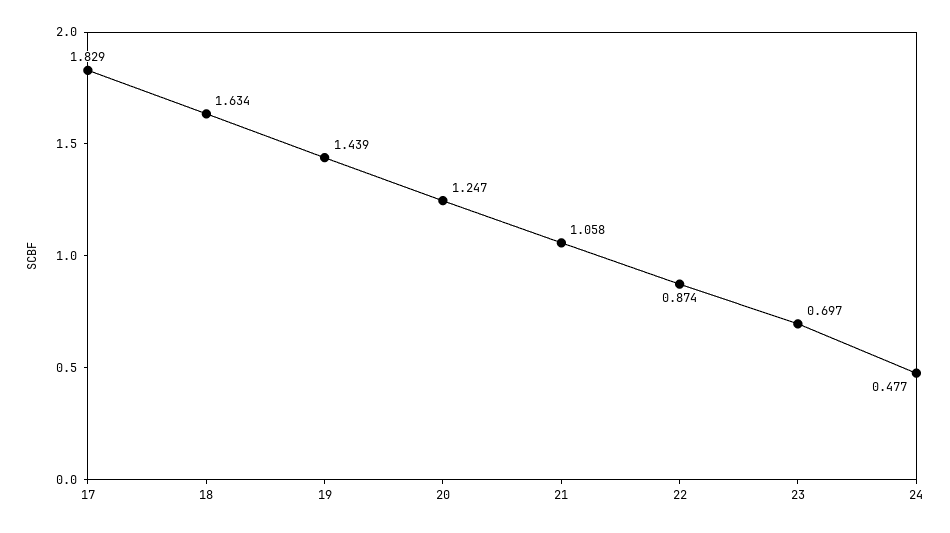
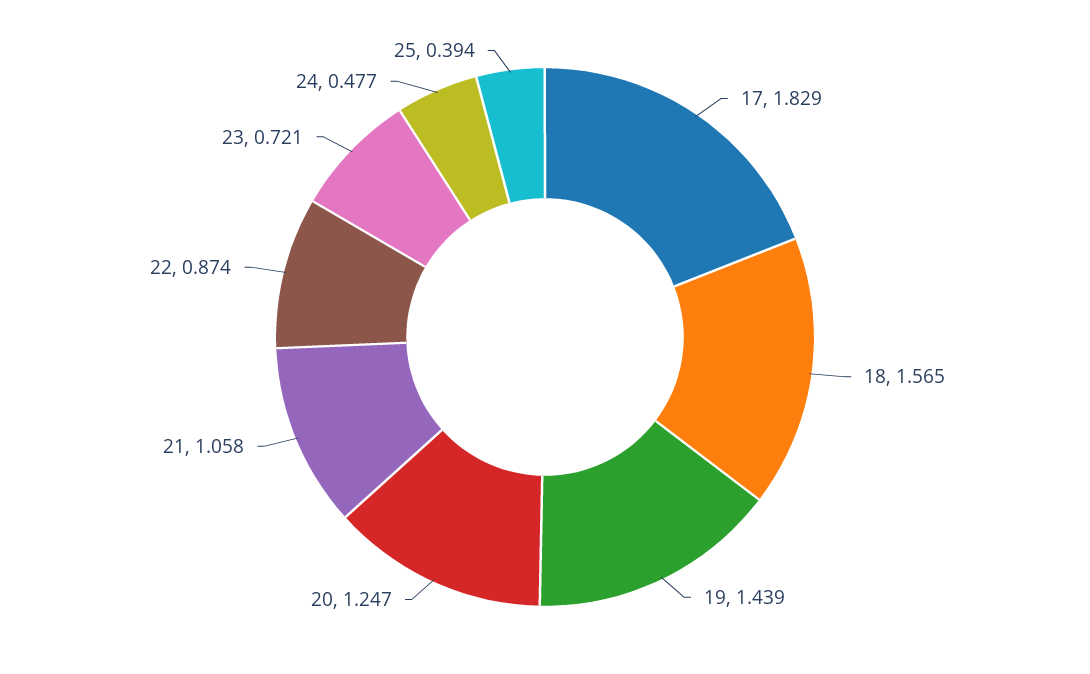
  {
    "17": 1.829,
-   "18": 1.634,
+   "18": 1.565,
    "19": 1.439,
    "20": 1.247,
    "21": 1.058,
    "22": 0.874,
-   "23": 0.697,
+   "23": 0.721,
-   "24": 0.477
+   "24": 0.477,
+   "25": 0.394
  }

